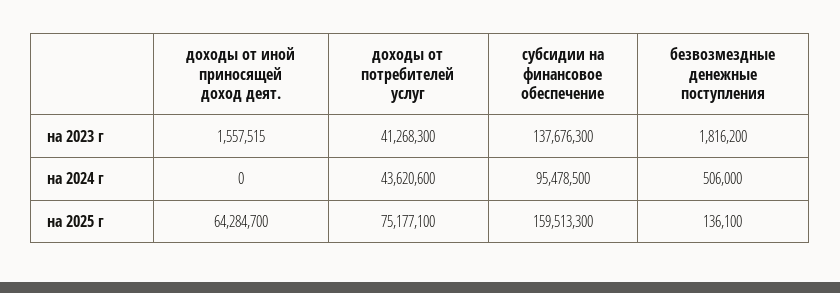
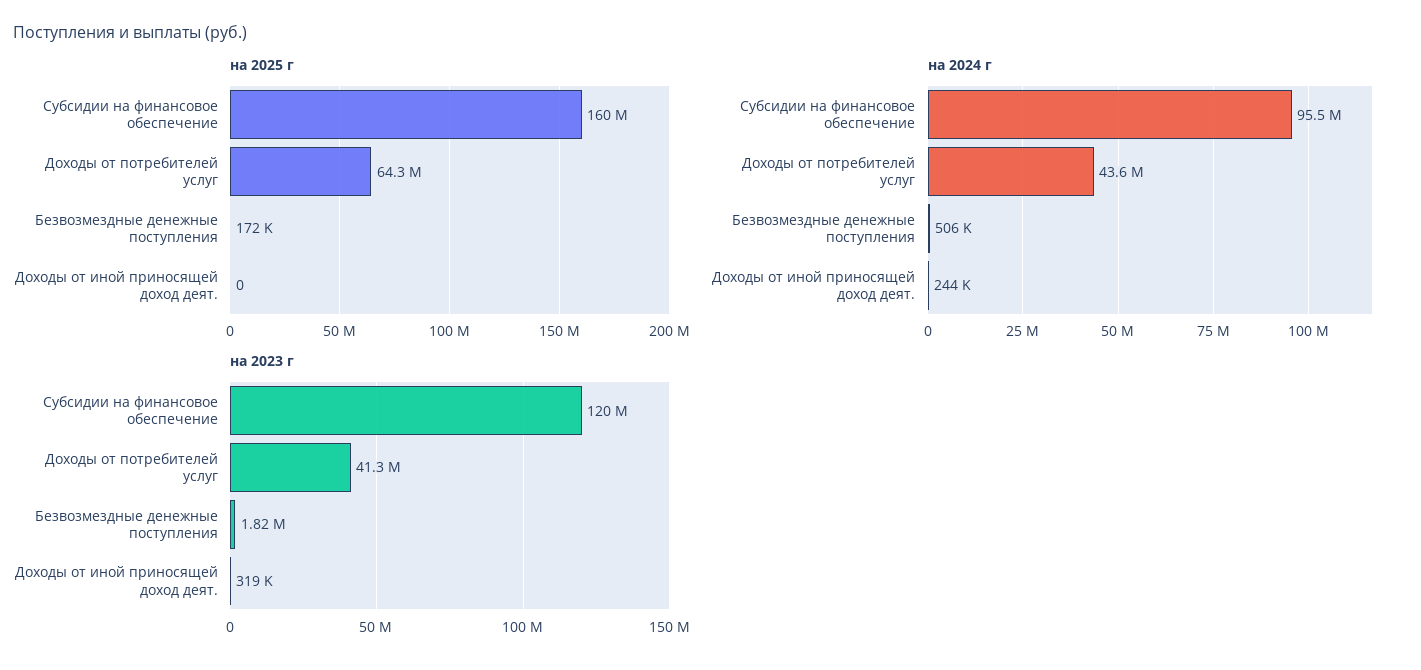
  {
    "на 2023 г": {
-     "доходы от иной приносящей доход деят.": 1557515,
+     "доходы от иной приносящей доход деят.": 319000,
      "доходы от потребителей услуг": 41268300,
-     "субсидии на финансовое обеспечение": 137676300,
+     "субсидии на финансовое обеспечение": 120000000,
      "безвозмездные денежные поступления": 1816200
    },
    "на 2024 г": {
-     "доходы от иной приносящей доход деят.": 0,
+     "доходы от иной приносящей доход деят.": 244000,
      "доходы от потребителей услуг": 43620600,
      "субсидии на финансовое обеспечение": 95478500,
      "безвозмездные денежные поступления": 506000
    },
    "на 2025 г": {
-     "доходы от иной приносящей доход деят.": 64284700,
+     "доходы от иной приносящей доход деят.": 0,
-     "доходы от потребителей услуг": 75177100,
+     "доходы от потребителей услуг": 64300000,
      "субсидии на финансовое обеспечение": 159513300,
-     "безвозмездные денежные поступления": 136100
+     "безвозмездные денежные поступления": 172000
    }
  }

